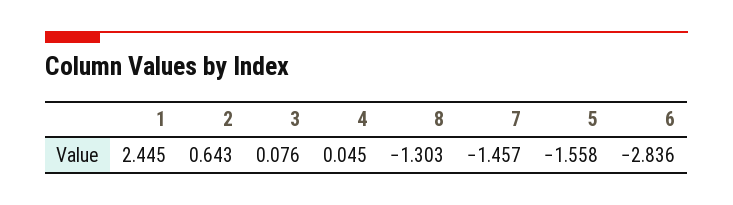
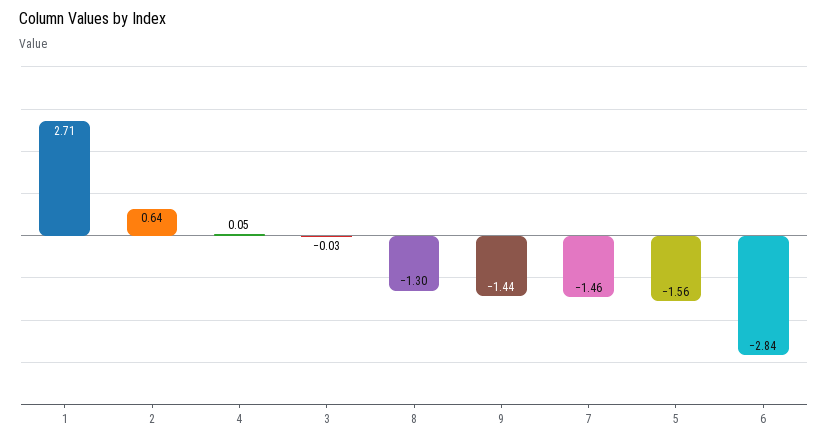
  {
-   "1": 2.445,
+   "1": 2.71,
    "2": 0.643,
-   "3": 0.076,
+   "3": -0.03,
    "4": 0.045,
    "8": -1.303,
    "7": -1.457,
    "5": -1.558,
-   "6": -2.836
+   "6": -2.836,
+   "9": -1.44
  }

